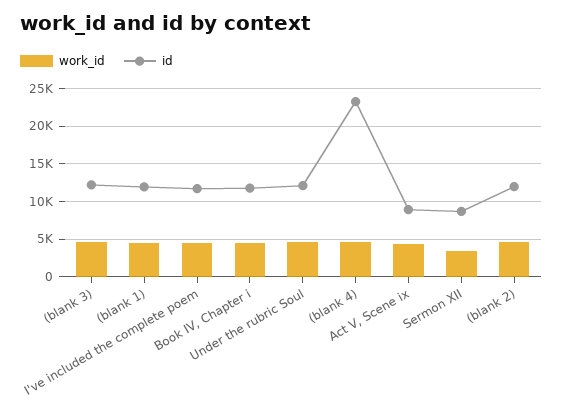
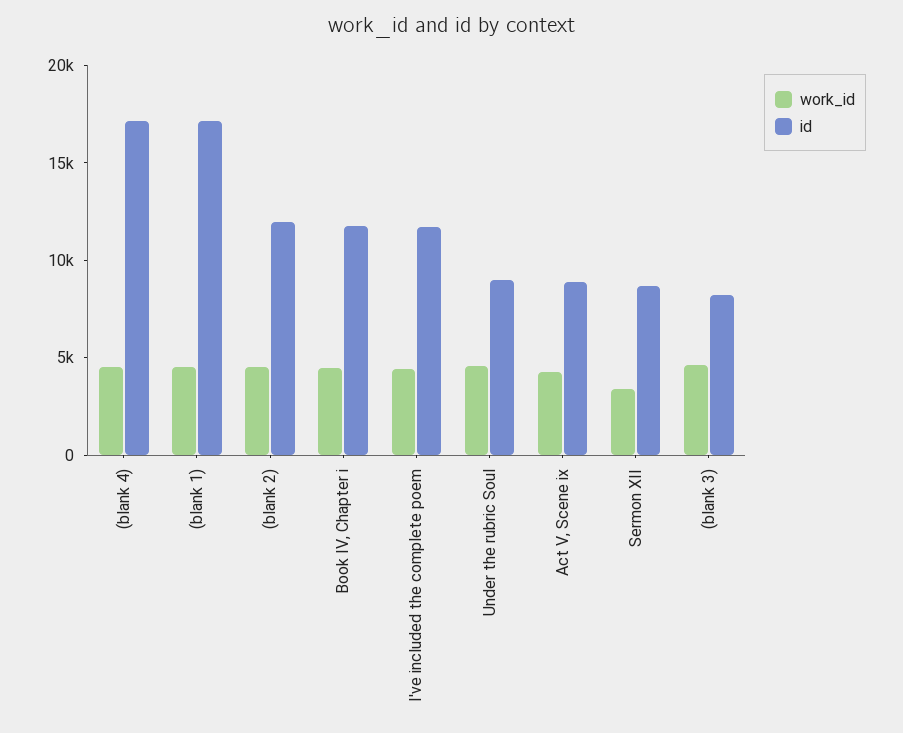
  {
    "work_id": {
      "(blank 3)": 5000,
      "(blank 1)": 5000,
      "I've included the complete poem": 4000,
      "Book IV, Chapter i": 4000,
      "Under the rubric Soul": 5000,
      "(blank 4)": 5000,
      "Act V, Scene ix": 4000,
      "Sermon XII": 3000,
      "(blank 2)": 5000
    },
    "id": {
-     "(blank 3)": 12000,
+     "(blank 3)": 8000,
-     "(blank 1)": 12000,
+     "(blank 1)": 17000,
      "I've included the complete poem": 12000,
      "Book IV, Chapter i": 12000,
-     "Under the rubric Soul": 12000,
+     "Under the rubric Soul": 9000,
-     "(blank 4)": 23000,
+     "(blank 4)": 17000,
      "Act V, Scene ix": 9000,
      "Sermon XII": 9000,
      "(blank 2)": 12000
    }
  }

